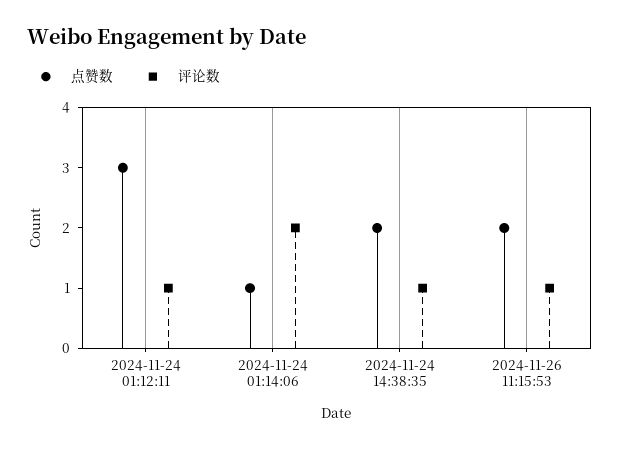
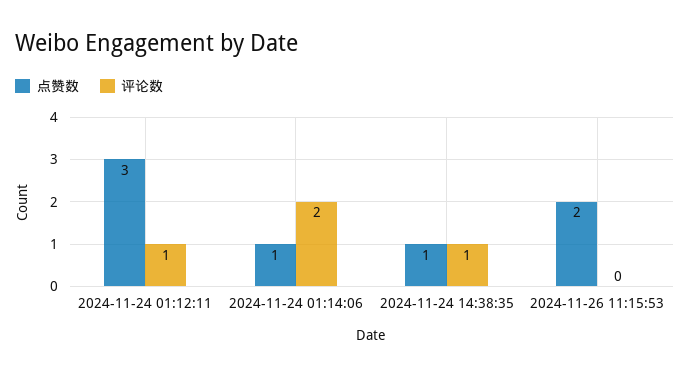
  {
    "点赞数": {
      "2024-11-24 01:12:11": 3,
      "2024-11-24 01:14:06": 1,
-     "2024-11-24 14:38:35": 2,
+     "2024-11-24 14:38:35": 1,
      "2024-11-26 11:15:53": 2
    },
    "评论数": {
      "2024-11-24 01:12:11": 1,
      "2024-11-24 01:14:06": 2,
      "2024-11-24 14:38:35": 1,
-     "2024-11-26 11:15:53": 1
+     "2024-11-26 11:15:53": 0
    }
  }

